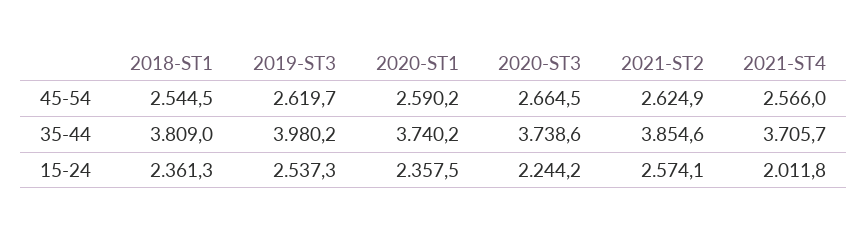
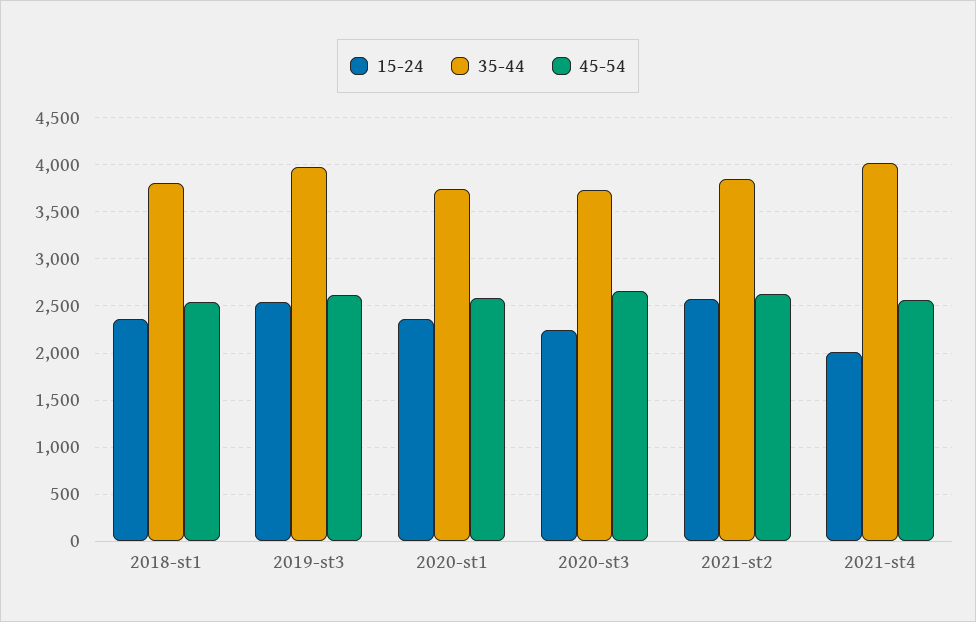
  {
    "45-54": {
      "2018-ST1": 2544.5,
      "2019-ST3": 2619.7,
      "2020-ST1": 2590.2,
      "2020-ST3": 2664.5,
      "2021-ST2": 2624.9,
      "2021-ST4": 2566
    },
    "35-44": {
      "2018-ST1": 3809,
      "2019-ST3": 3980.2,
      "2020-ST1": 3740.2,
      "2020-ST3": 3738.6,
      "2021-ST2": 3854.6,
-     "2021-ST4": 3705.7
+     "2021-ST4": 4000
    },
    "15-24": {
      "2018-ST1": 2361.3,
      "2019-ST3": 2537.3,
      "2020-ST1": 2357.5,
      "2020-ST3": 2244.2,
      "2021-ST2": 2574.1,
      "2021-ST4": 2011.8
    }
  }

